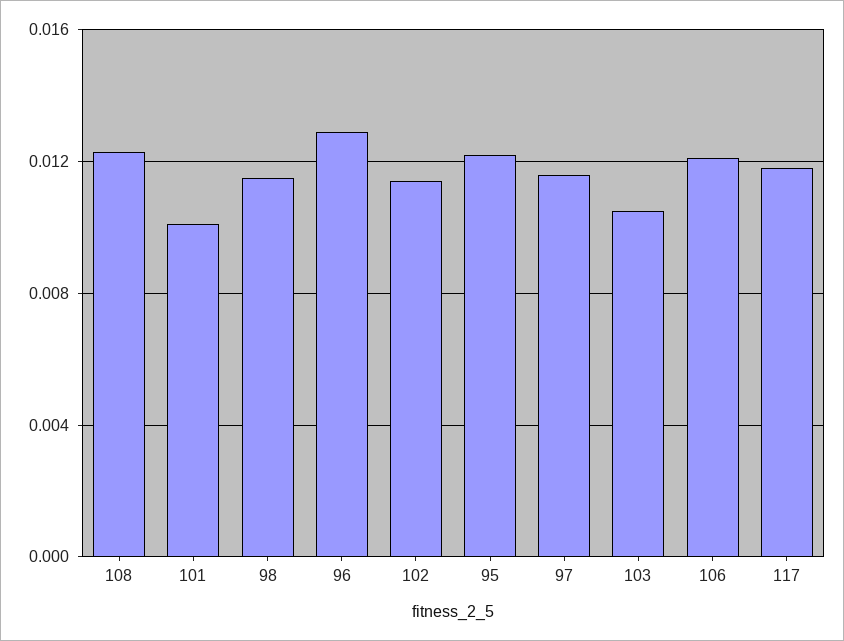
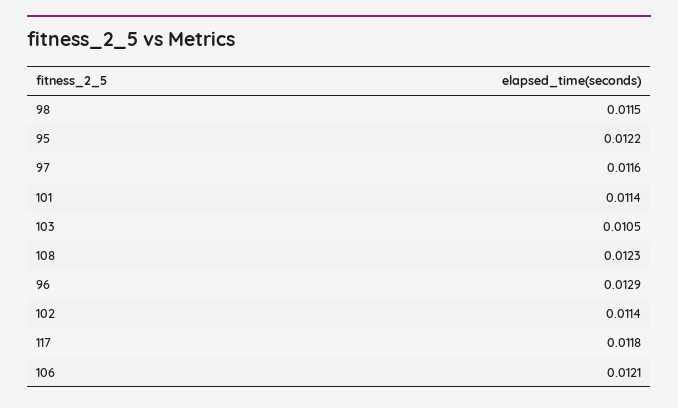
  {
    "108": 0.0123,
-   "101": 0.01,
+   "101": 0.0114,
    "98": 0.0115,
    "96": 0.0129,
    "102": 0.0114,
    "95": 0.0122,
    "97": 0.0116,
    "103": 0.0105,
    "106": 0.0121,
    "117": 0.0118
  }

